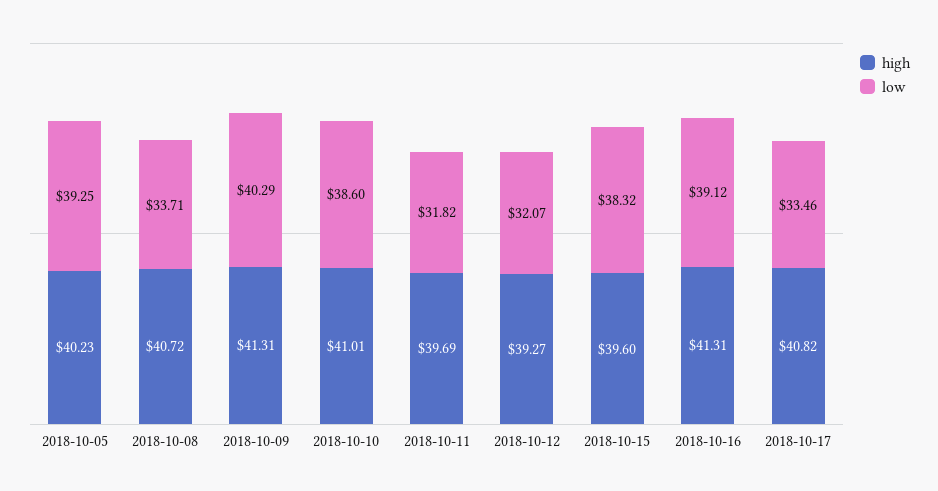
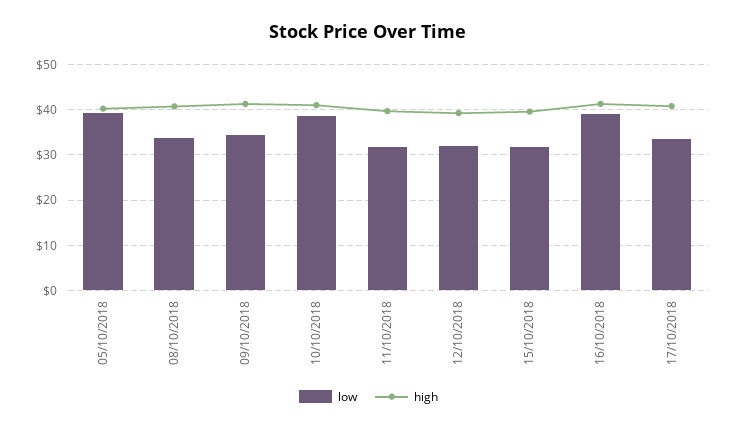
  {
    "high": {
      "2018-10-05": 40.23,
      "2018-10-08": 40.72,
      "2018-10-09": 41.31,
      "2018-10-10": 41.01,
      "2018-10-11": 39.69,
      "2018-10-12": 39.27,
      "2018-10-15": 39.6,
      "2018-10-16": 41.31,
      "2018-10-17": 40.82
    },
    "low": {
      "2018-10-05": 39.25,
      "2018-10-08": 33.71,
-     "2018-10-09": 40.29,
+     "2018-10-09": 34,
      "2018-10-10": 38.6,
      "2018-10-11": 31.82,
      "2018-10-12": 32.07,
-     "2018-10-15": 38.32,
+     "2018-10-15": 32,
      "2018-10-16": 39.12,
      "2018-10-17": 33.46
    }
  }

